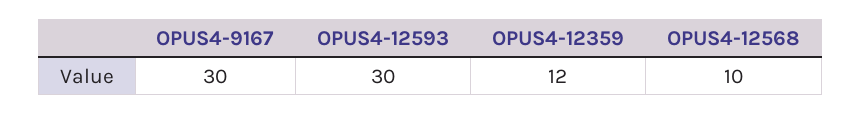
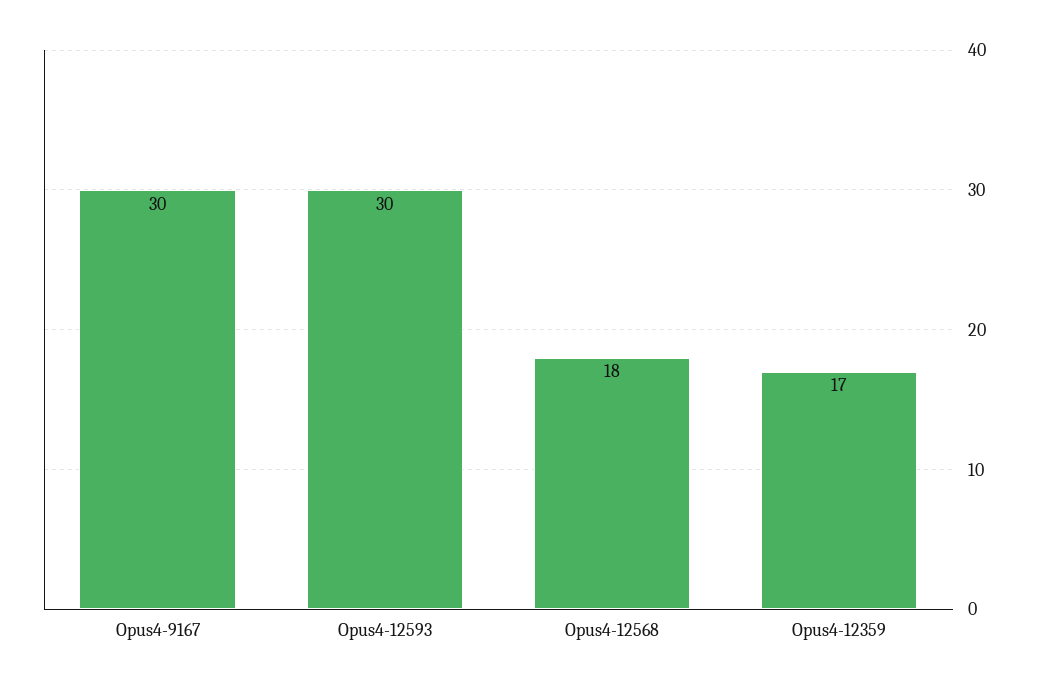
  {
    "OPUS4-9167": 30,
    "OPUS4-12593": 30,
-   "OPUS4-12359": 12,
+   "OPUS4-12359": 17,
-   "OPUS4-12568": 10
+   "OPUS4-12568": 18
  }

